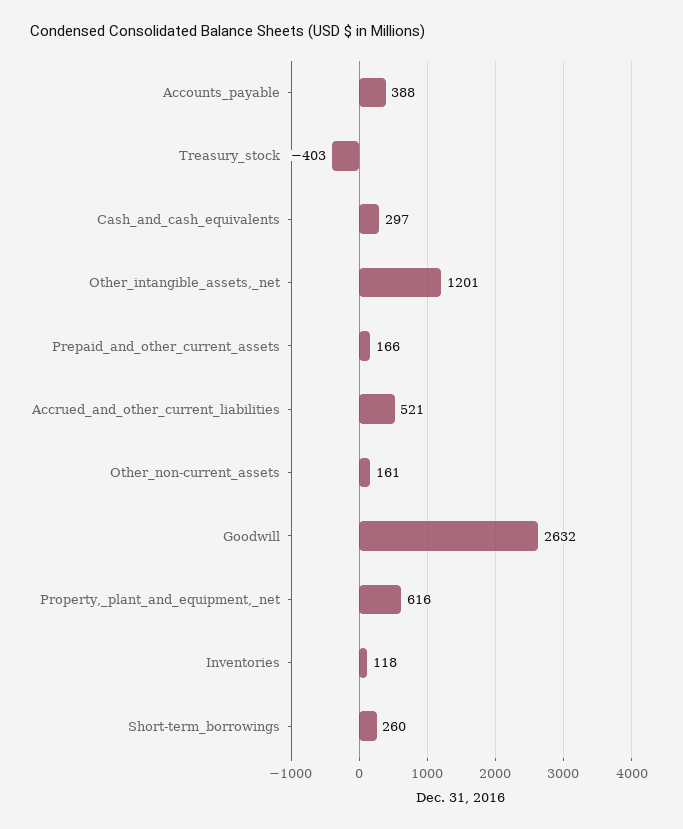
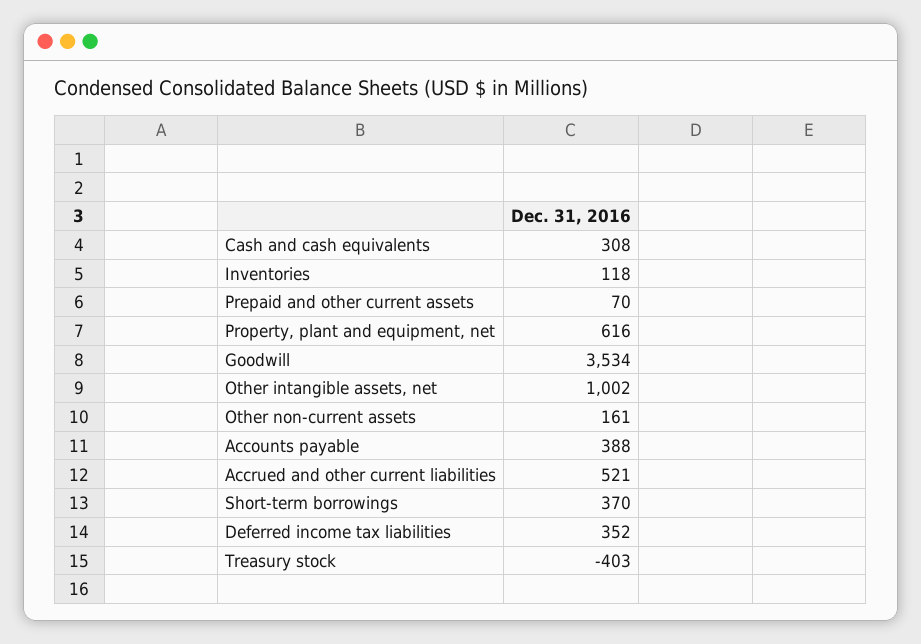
  {
    "Accounts_payable": 388,
    "Treasury_stock": -403,
-   "Cash_and_cash_equivalents": 297,
+   "Cash_and_cash_equivalents": 308,
-   "Other_intangible_assets,_net": 1201,
+   "Other_intangible_assets,_net": 1002,
-   "Prepaid_and_other_current_assets": 166,
+   "Prepaid_and_other_current_assets": 70,
    "Accrued_and_other_current_liabilities": 521,
    "Other_non-current_assets": 161,
-   "Goodwill": 2632,
+   "Goodwill": 3534,
    "Property,_plant_and_equipment,_net": 616,
    "Inventories": 118,
-   "Short-term_borrowings": 260
+   "Short-term_borrowings": 370,
+   "Deferred income tax liabilities": 352
  }

